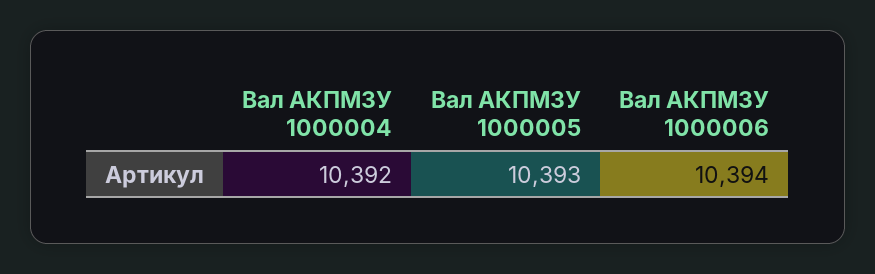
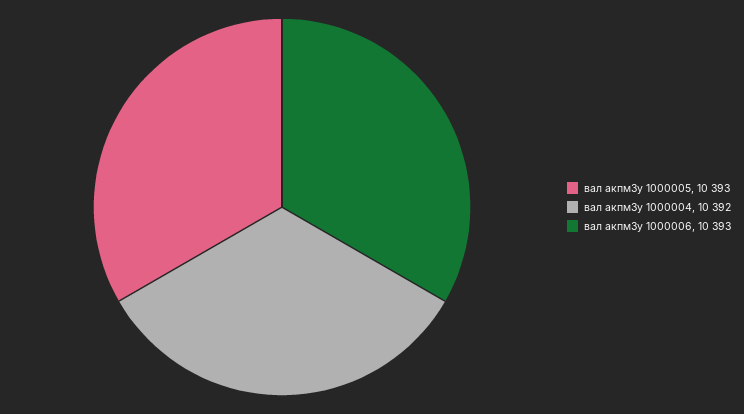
  {
    "Вал АКПМ3У 1000004": 10392,
    "Вал АКПМ3У 1000005": 10393,
-   "Вал АКПМ3У 1000006": 10394
+   "Вал АКПМ3У 1000006": 10393
  }

